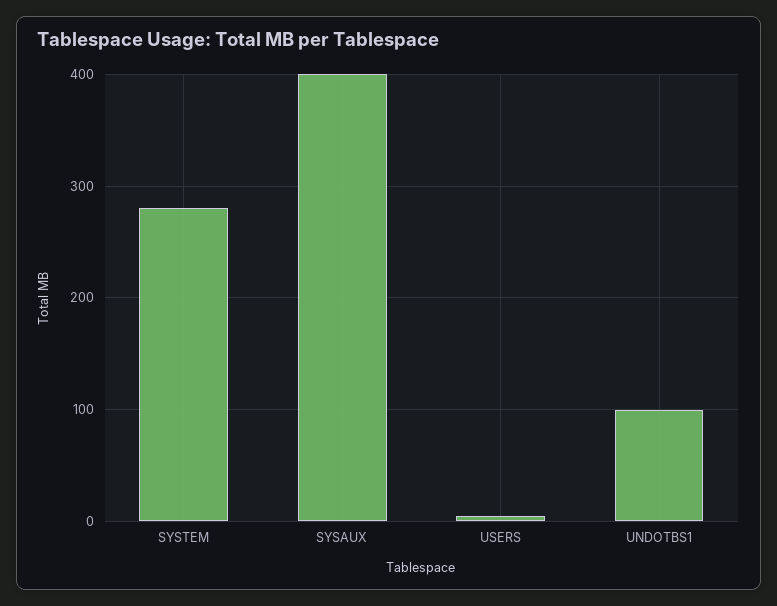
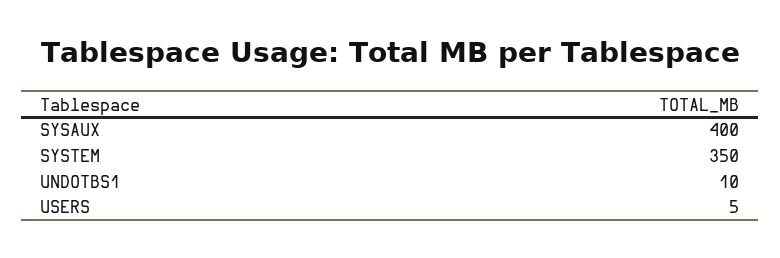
  {
-   "SYSTEM": 280,
+   "SYSTEM": 350,
    "SYSAUX": 400,
    "USERS": 5,
-   "UNDOTBS1": 100
+   "UNDOTBS1": 10
  }

